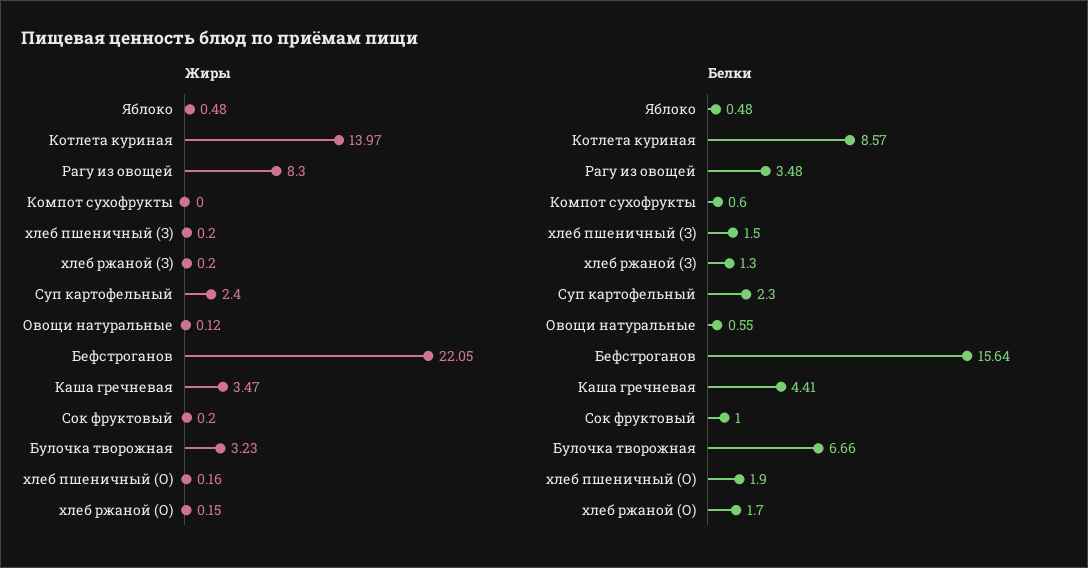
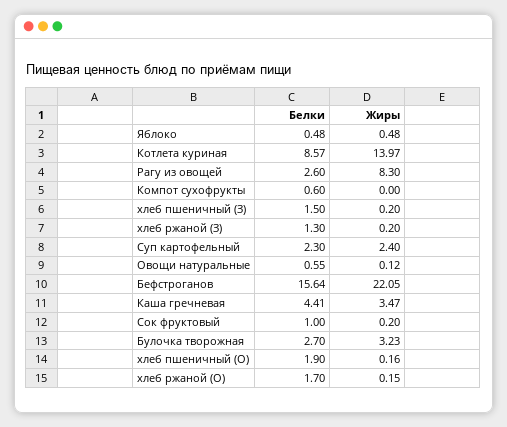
  {
    "Жиры": {
      "Яблоко": 0.48,
      "Котлета куриная": 13.97,
      "Рагу из овощей": 8.3,
      "Компот сухофрукты": 0,
      "хлеб пшеничный (З)": 0.2,
      "хлеб ржаной (З)": 0.2,
      "Суп картофельный": 2.4,
      "Овощи натуральные": 0.12,
      "Бефстроганов": 22.05,
      "Каша гречневая": 3.47,
      "Сок фруктовый": 0.2,
      "Булочка творожная": 3.23,
      "хлеб пшеничный (О)": 0.16,
      "хлеб ржаной (О)": 0.15
    },
    "Белки": {
      "Яблоко": 0.48,
      "Котлета куриная": 8.57,
-     "Рагу из овощей": 3.48,
+     "Рагу из овощей": 2.6,
      "Компот сухофрукты": 0.6,
      "хлеб пшеничный (З)": 1.5,
      "хлеб ржаной (З)": 1.3,
      "Суп картофельный": 2.3,
      "Овощи натуральные": 0.55,
      "Бефстроганов": 15.64,
      "Каша гречневая": 4.41,
      "Сок фруктовый": 1,
-     "Булочка творожная": 6.66,
+     "Булочка творожная": 2.7,
      "хлеб пшеничный (О)": 1.9,
      "хлеб ржаной (О)": 1.7
    }
  }

